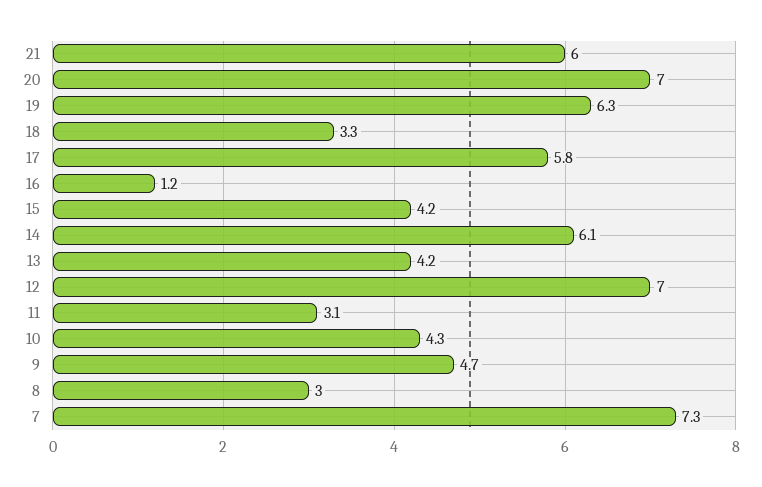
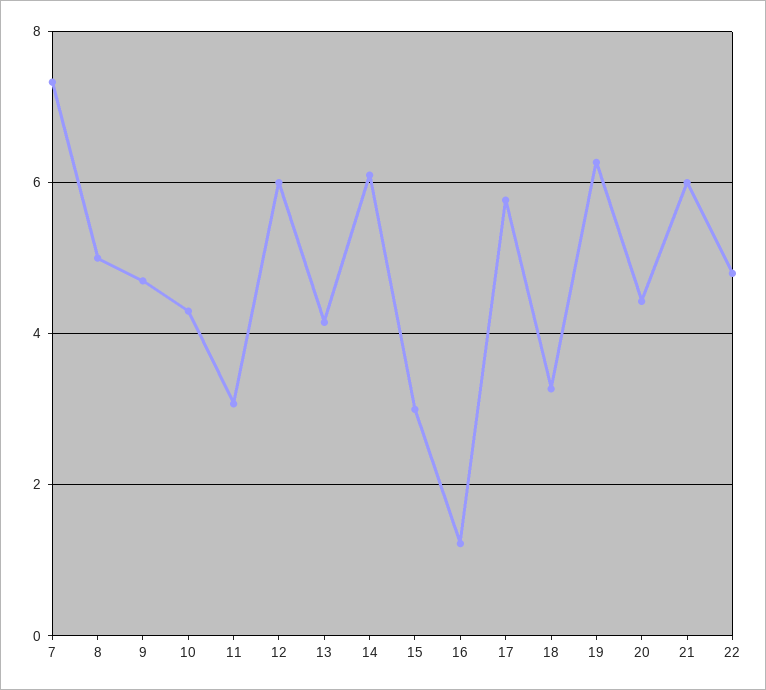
  {
    "21": 6,
-   "20": 7,
+   "20": 4.4,
    "19": 6.3,
    "18": 3.3,
    "17": 5.8,
    "16": 1.2,
-   "15": 4.2,
+   "15": 3,
    "14": 6.1,
    "13": 4.2,
-   "12": 7,
+   "12": 6,
    "11": 3.1,
    "10": 4.3,
    "9": 4.7,
-   "8": 3,
+   "8": 5,
-   "7": 7.3
+   "7": 7.3,
+   "22": 4.8
  }

